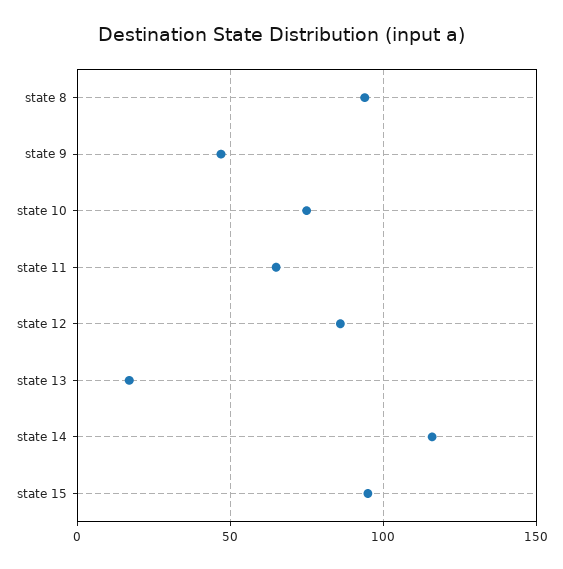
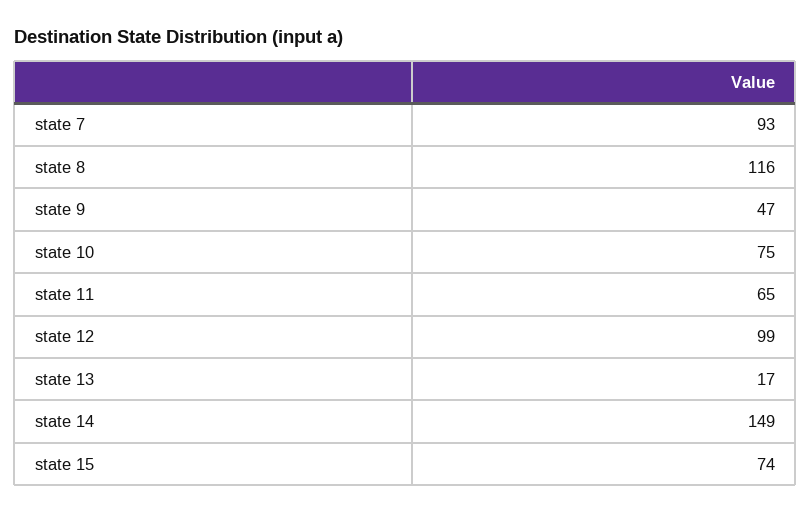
  {
-   "state 8": 95,
+   "state 8": 116,
    "state 9": 47,
    "state 10": 75,
    "state 11": 65,
-   "state 12": 85,
+   "state 12": 99,
    "state 13": 17,
-   "state 14": 115,
+   "state 14": 149,
-   "state 15": 95
+   "state 15": 74,
+   "state 7": 93
  }

